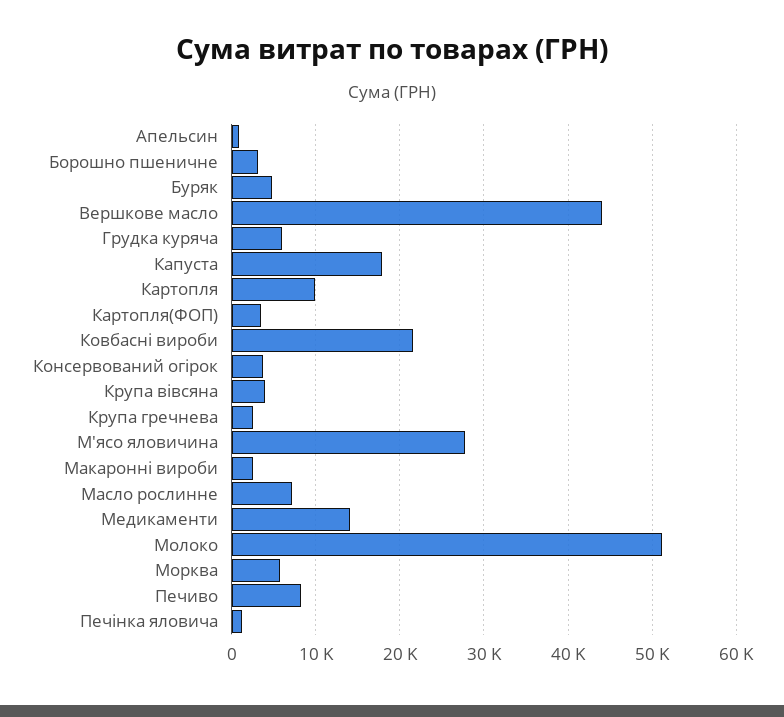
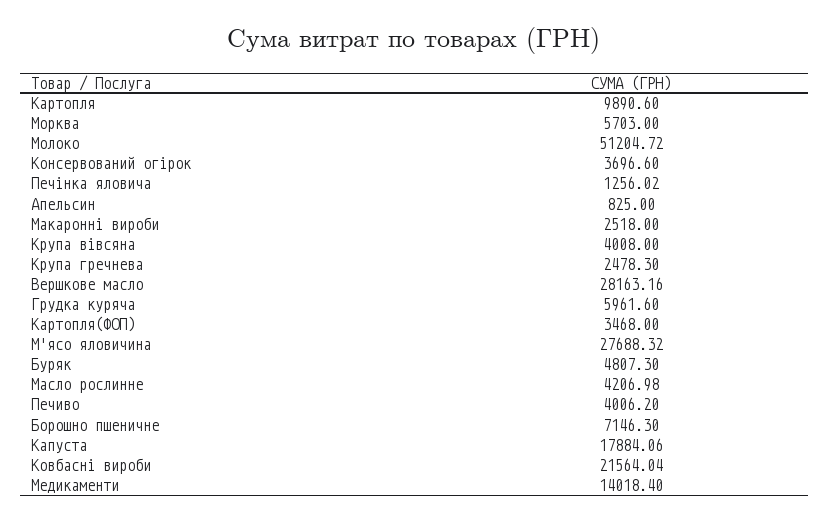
  {
    "Апельсин": 825,
-   "Борошно пшеничне": 3000,
+   "Борошно пшеничне": 7146.3,
    "Буряк": 4807.3,
-   "Вершкове масло": 44000,
+   "Вершкове масло": 28163.16,
    "Грудка куряча": 5961.6,
    "Капуста": 17884.06,
    "Картопля": 9890.6,
    "Картопля(ФОП)": 3468,
    "Ковбасні вироби": 21564.04,
    "Консервований огірок": 3696.6,
    "Крупа вівсяна": 4008,
    "Крупа гречнева": 2478.3,
    "М'ясо яловичина": 27688.32,
    "Макаронні вироби": 2518,
-   "Масло рослинне": 7000,
+   "Масло рослинне": 4206.98,
    "Медикаменти": 14018.4,
    "Молоко": 51204.72,
    "Морква": 5703,
-   "Печиво": 8000,
+   "Печиво": 4006.2,
    "Печінка яловича": 1256.02
  }

